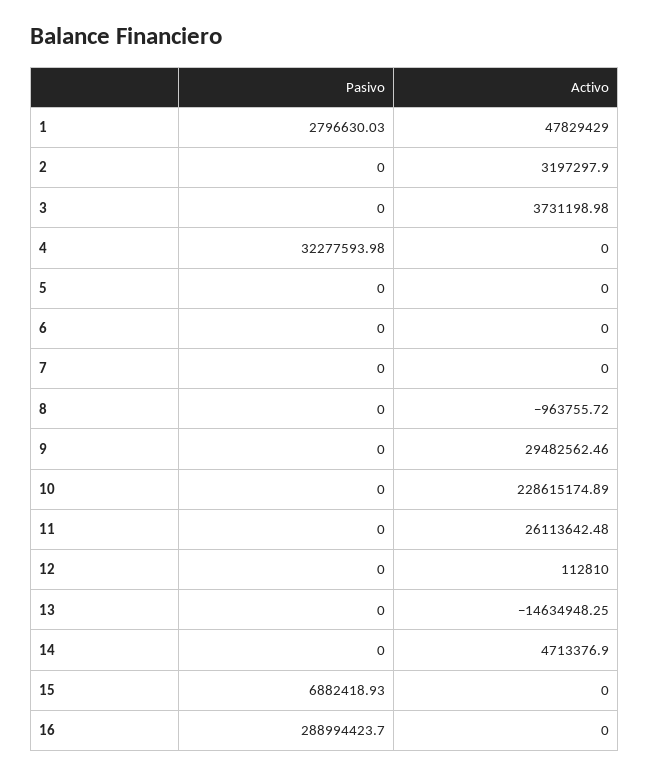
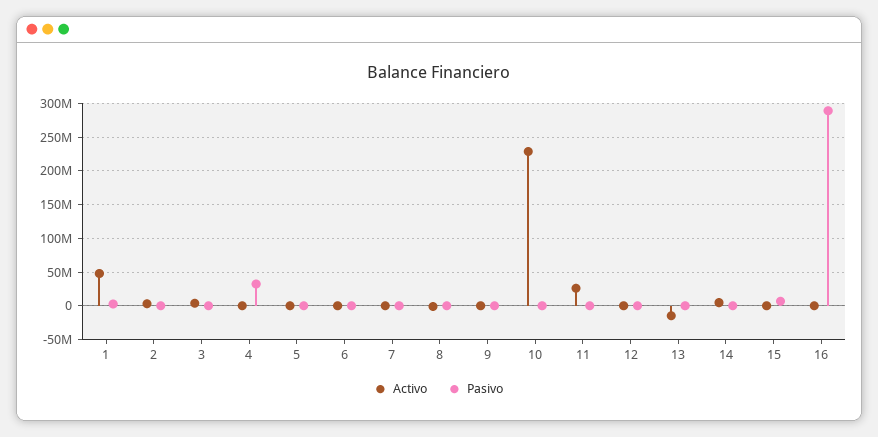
  {
    "Pasivo": {
      "1": 2796630.03,
      "2": 0,
      "3": 0,
      "4": 32277593.98,
      "5": 0,
      "6": 0,
      "7": 0,
      "8": 0,
      "9": 0,
      "10": 0,
      "11": 0,
      "12": 0,
      "13": 0,
      "14": 0,
      "15": 6882418.93,
      "16": 288994423.7
    },
    "Activo": {
      "1": 47829429,
      "2": 3197297.9,
      "3": 3731198.98,
      "4": 0,
      "5": 0,
      "6": 0,
      "7": 0,
      "8": -963755.72,
-     "9": 29482562.46,
+     "9": 0,
      "10": 228615174.89,
      "11": 26113642.48,
      "12": 112810,
      "13": -14634948.25,
      "14": 4713376.9,
      "15": 0,
      "16": 0
    }
  }

